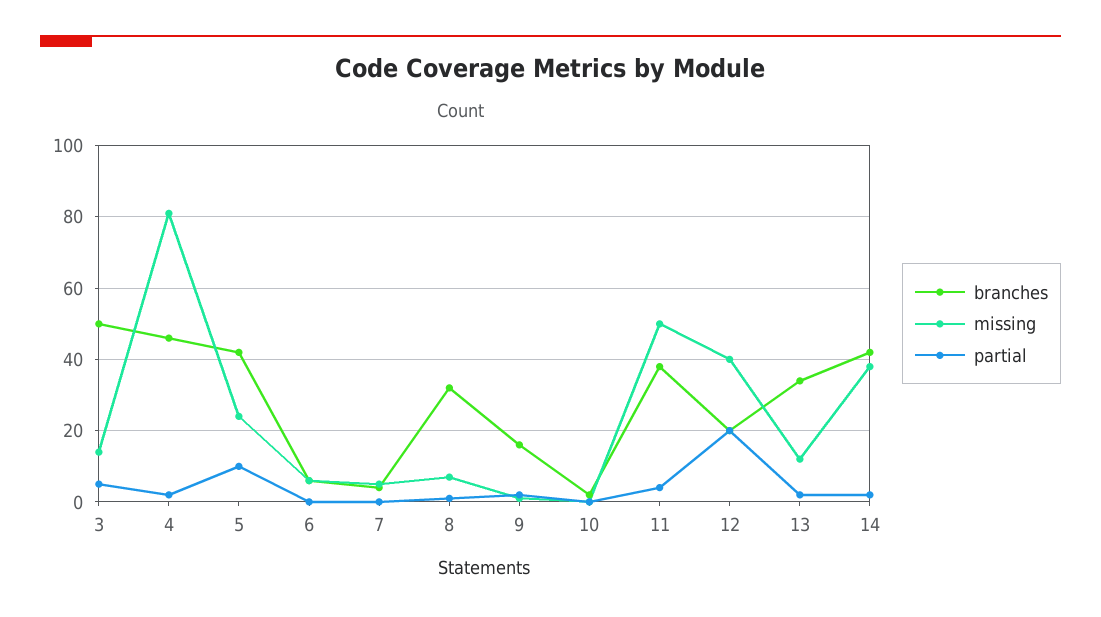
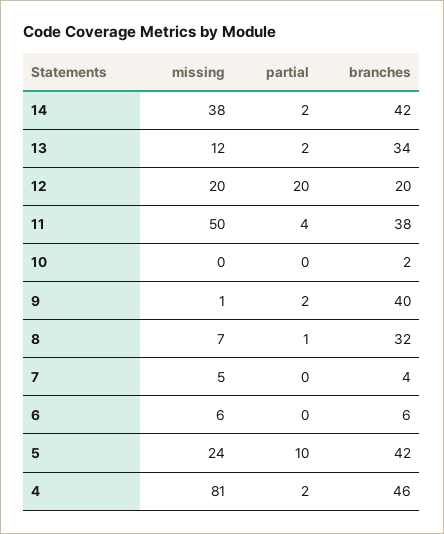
  {
    "branches": {
-     "3": 50,
      "4": 46,
      "5": 42,
      "6": 6,
      "7": 4,
      "8": 32,
-     "9": 15,
+     "9": 40,
      "10": 2,
      "11": 38,
      "12": 20,
      "13": 34,
      "14": 42
    },
    "missing": {
-     "3": 15,
      "4": 81,
      "5": 24,
      "6": 6,
      "7": 5,
      "8": 7,
      "9": 1,
      "10": 0,
      "11": 50,
-     "12": 40,
+     "12": 20,
      "13": 12,
      "14": 38
    },
    "partial": {
-     "3": 5,
      "4": 2,
      "5": 10,
      "6": 0,
      "7": 0,
      "8": 1,
      "9": 2,
      "10": 0,
      "11": 4,
      "12": 20,
      "13": 2,
      "14": 2
    }
  }

